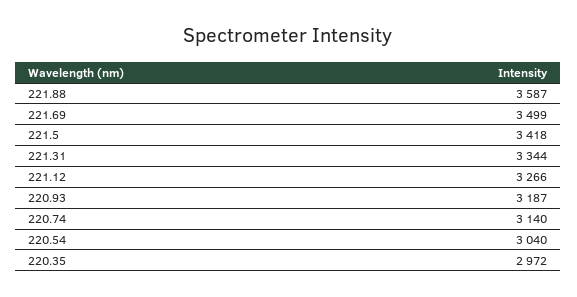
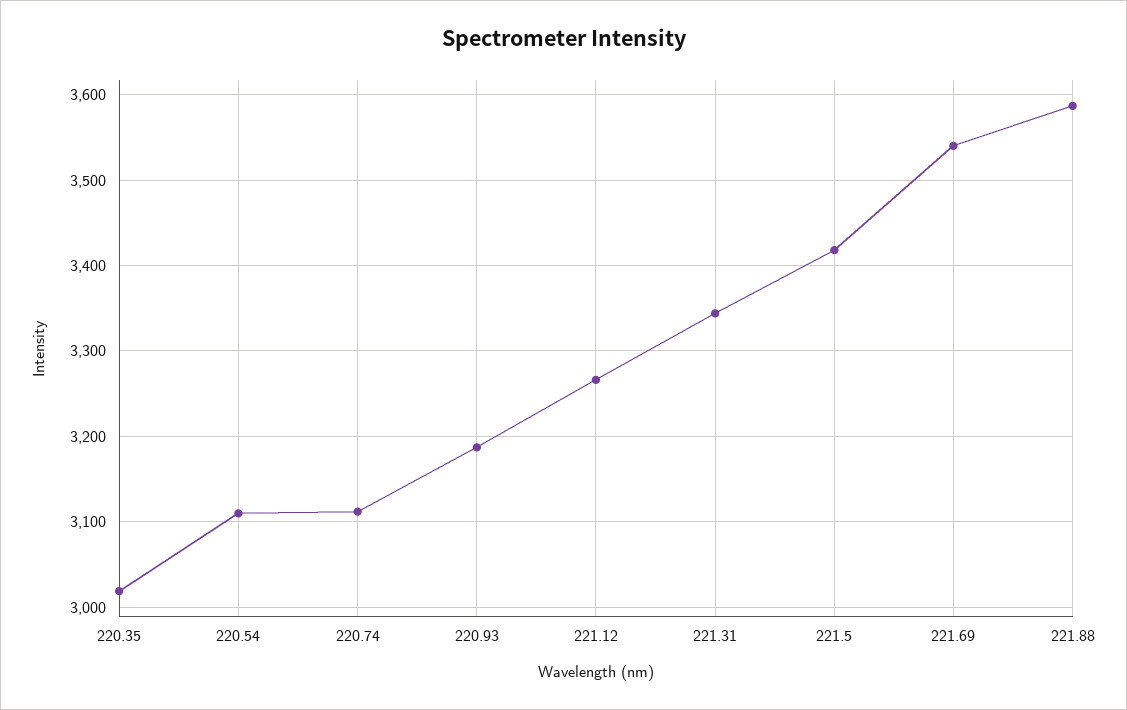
  {
    "221.88": 3587,
-   "221.69": 3499,
+   "221.69": 3540,
    "221.5": 3418,
    "221.31": 3344,
    "221.12": 3266,
    "220.93": 3187,
-   "220.74": 3140,
+   "220.74": 3110,
-   "220.54": 3040,
+   "220.54": 3110,
-   "220.35": 2972
+   "220.35": 3020
  }

